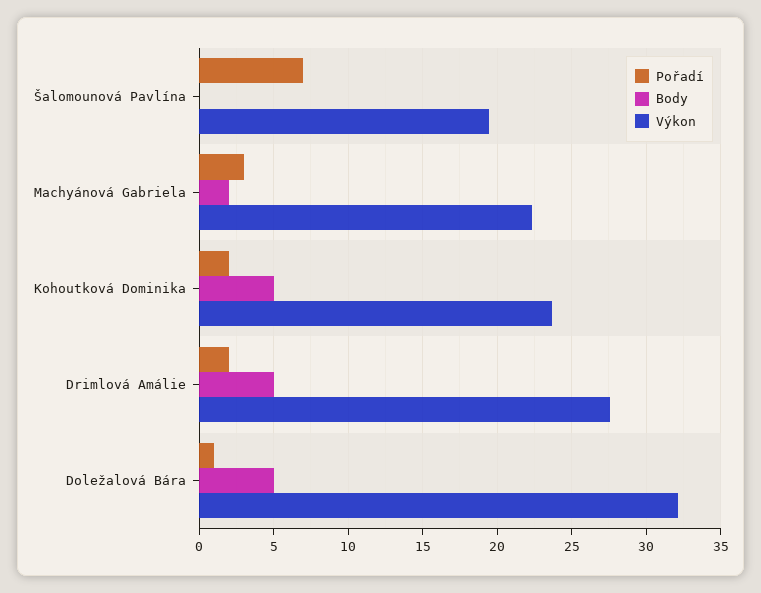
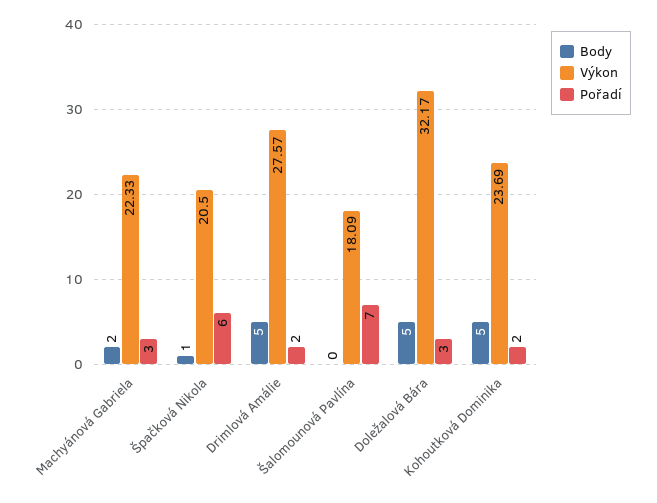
  {
    "Pořadí": {
      "Šalomounová Pavlína": 7,
      "Machyánová Gabriela": 3,
      "Kohoutková Dominika": 2,
      "Drimlová Amálie": 2,
-     "Doležalová Bára": 1
+     "Doležalová Bára": 3,
+     "Špačková Nikola": 6
    },
    "Body": {
      "Šalomounová Pavlína": 0,
      "Machyánová Gabriela": 2,
      "Kohoutková Dominika": 5,
      "Drimlová Amálie": 5,
-     "Doležalová Bára": 5
+     "Doležalová Bára": 5,
+     "Špačková Nikola": 1
    },
    "Výkon": {
-     "Šalomounová Pavlína": 19.5,
+     "Šalomounová Pavlína": 18.09,
      "Machyánová Gabriela": 22.33,
      "Kohoutková Dominika": 23.69,
      "Drimlová Amálie": 27.57,
-     "Doležalová Bára": 32.17
+     "Doležalová Bára": 32.17,
+     "Špačková Nikola": 20.5
    }
  }

